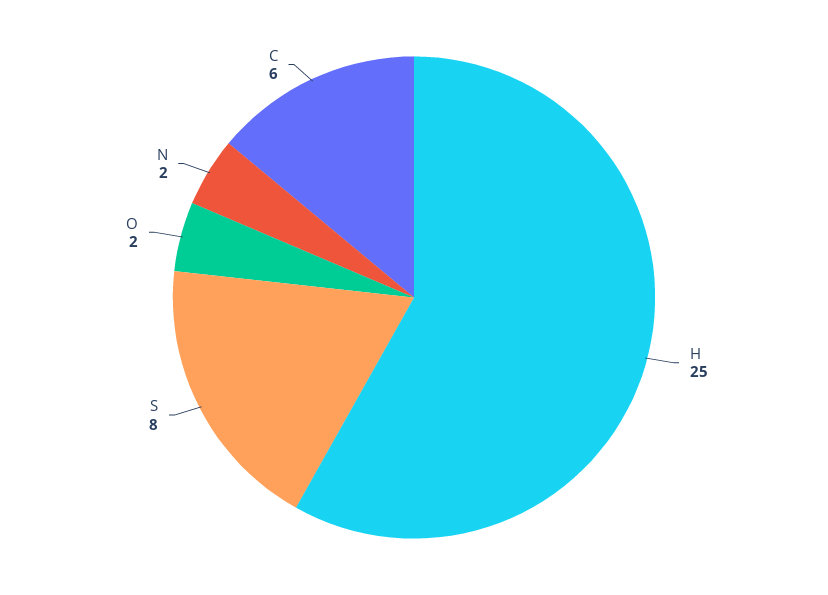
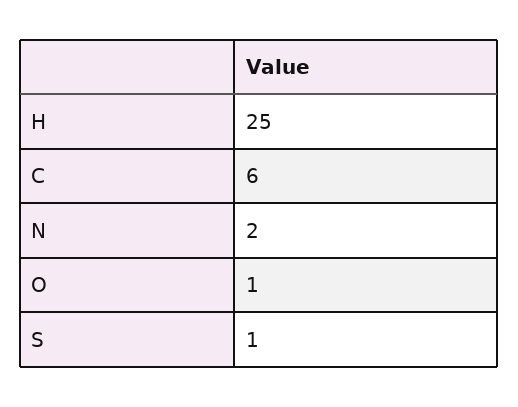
  {
    "H": 25,
-   "S": 8,
+   "S": 1,
-   "O": 2,
+   "O": 1,
    "N": 2,
    "C": 6
  }

